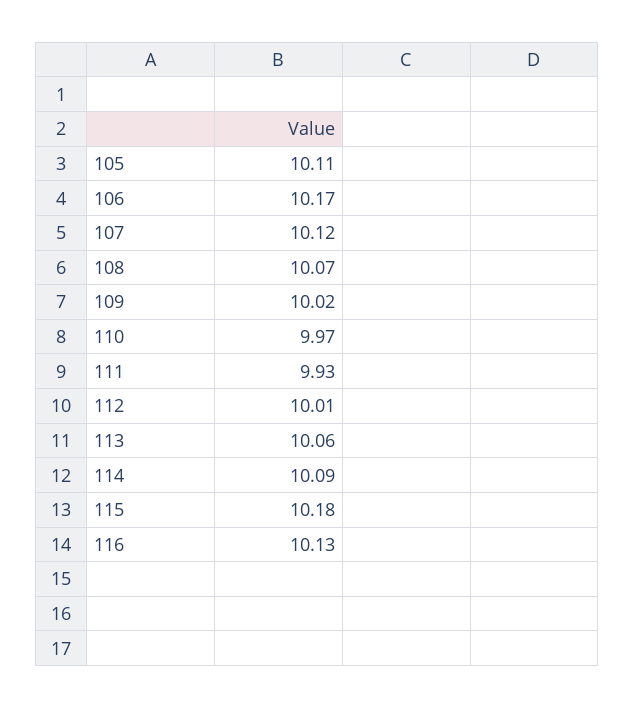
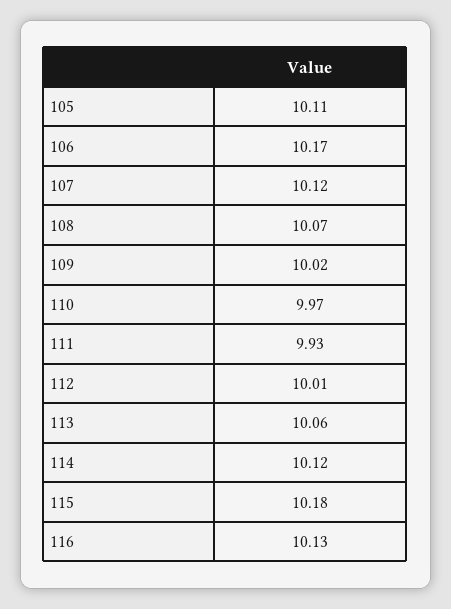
  {
    "105": 10.11,
    "106": 10.17,
    "107": 10.12,
    "108": 10.07,
    "109": 10.02,
    "110": 9.97,
    "111": 9.93,
    "112": 10.01,
    "113": 10.06,
-   "114": 10.09,
+   "114": 10.12,
    "115": 10.18,
    "116": 10.13
  }

